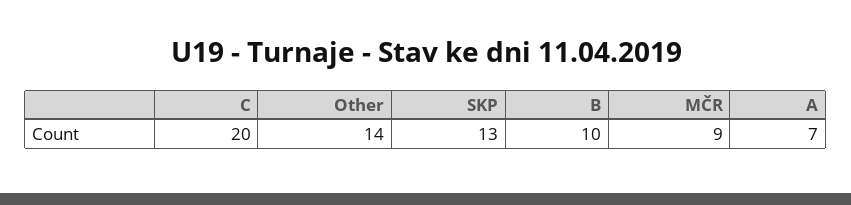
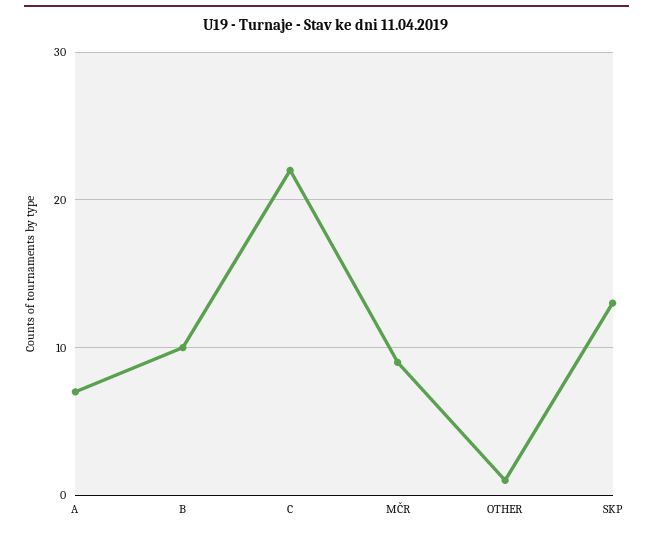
  {
-   "C": 20,
+   "C": 22,
-   "Other": 14,
+   "Other": 1,
    "SKP": 13,
    "B": 10,
    "MČR": 9,
    "A": 7
  }

